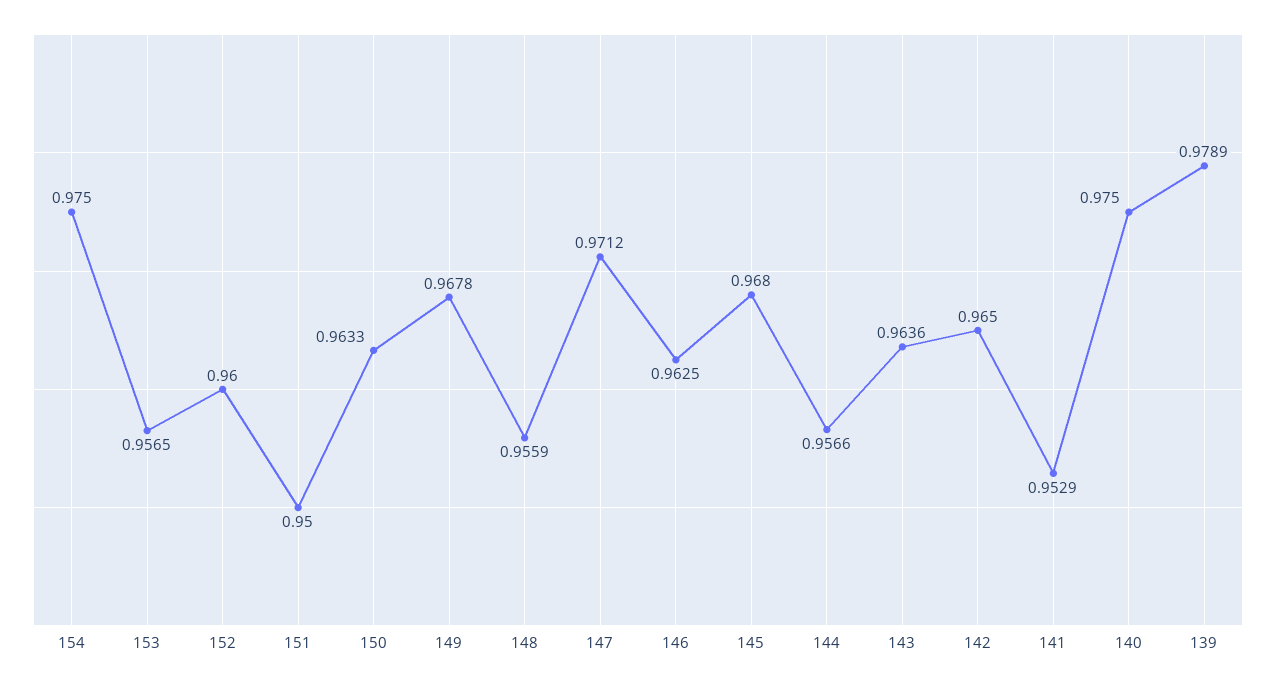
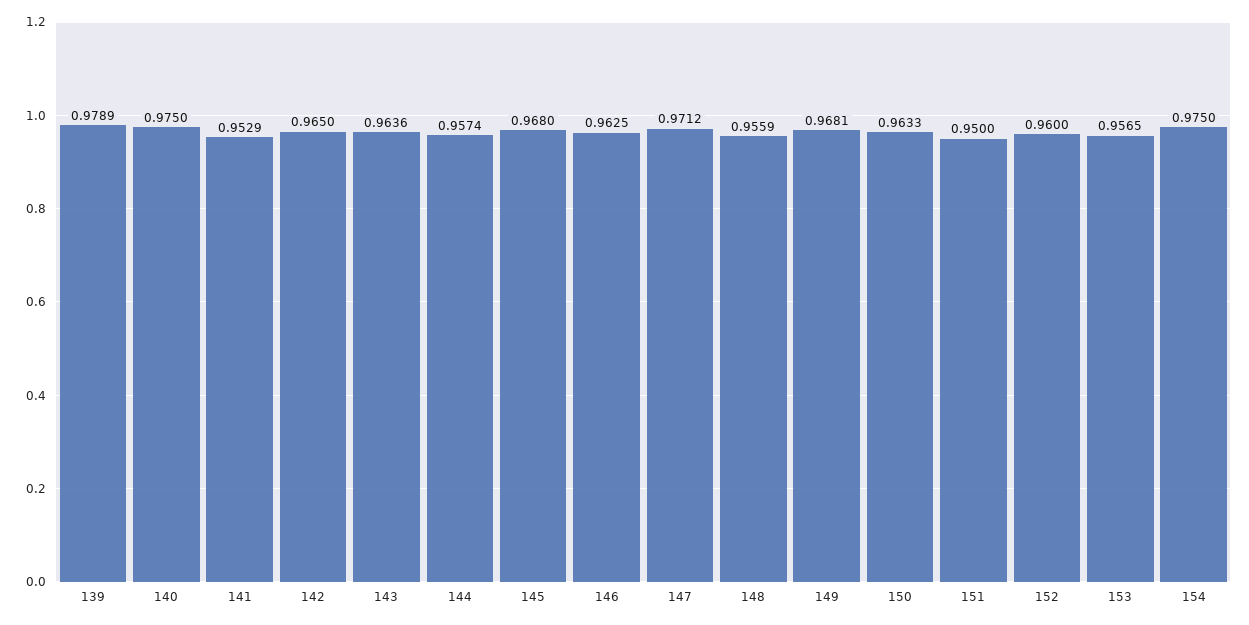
  {
    "154": 0.975,
    "153": 0.9565,
    "152": 0.96,
    "151": 0.95,
    "150": 0.9633,
-   "149": 0.9678,
+   "149": 0.9681,
    "148": 0.9559,
    "147": 0.9712,
    "146": 0.9625,
    "145": 0.968,
-   "144": 0.9566,
+   "144": 0.9574,
    "143": 0.9636,
    "142": 0.965,
    "141": 0.9529,
    "140": 0.975,
    "139": 0.9789
  }

